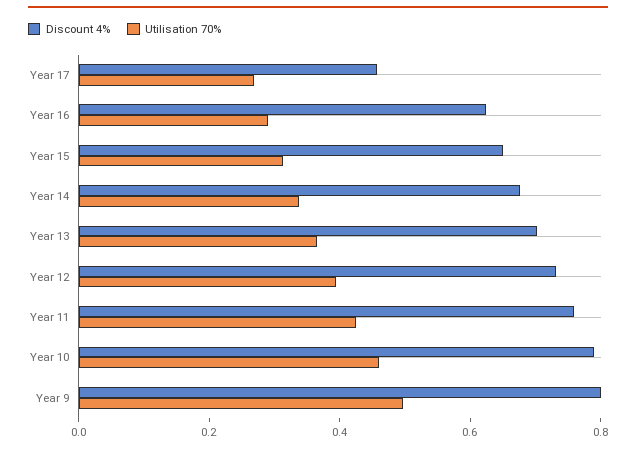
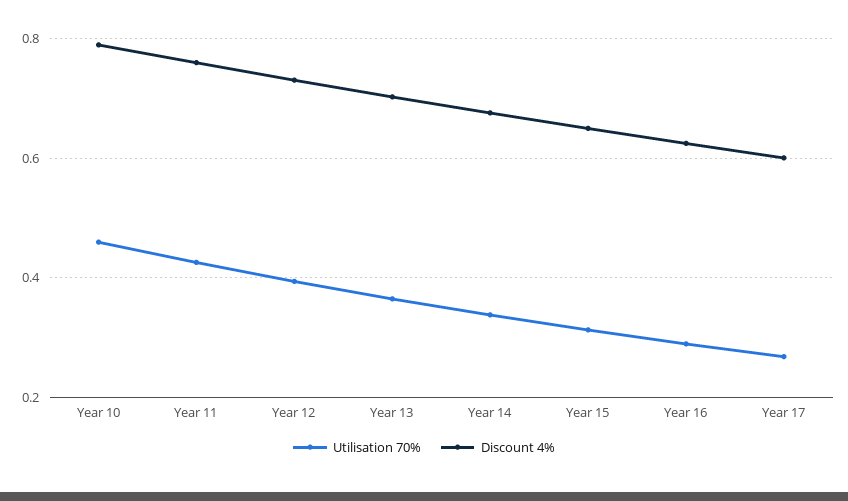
  {
    "Discount 4%": {
-     "Year 17": 0.45,
+     "Year 17": 0.6,
      "Year 16": 0.62,
      "Year 15": 0.66,
      "Year 14": 0.68,
      "Year 13": 0.7,
      "Year 12": 0.74,
      "Year 11": 0.76,
-     "Year 10": 0.8,
+     "Year 10": 0.8
-     "Year 9": 0.8
    },
    "Utilisation 70%": {
      "Year 17": 0.26,
      "Year 16": 0.28,
      "Year 15": 0.32,
      "Year 14": 0.34,
      "Year 13": 0.36,
      "Year 12": 0.4,
      "Year 11": 0.42,
-     "Year 10": 0.46,
+     "Year 10": 0.46
-     "Year 9": 0.5
    }
  }

